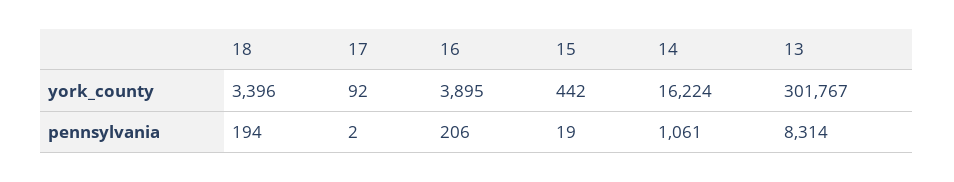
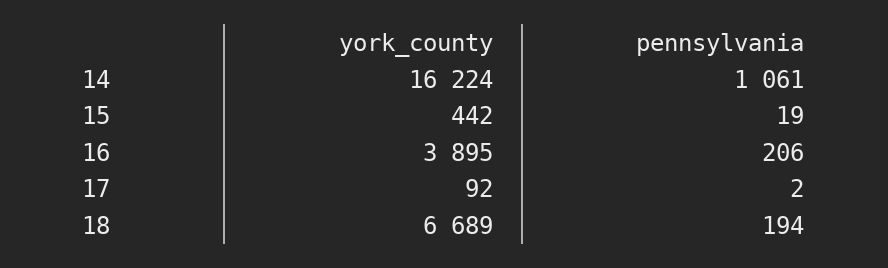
  {
    "18": {
-     "york_county": 3396,
+     "york_county": 6689,
      "pennsylvania": 194
    },
    "17": {
      "york_county": 92,
      "pennsylvania": 2
    },
    "16": {
      "york_county": 3895,
      "pennsylvania": 206
    },
    "15": {
      "york_county": 442,
      "pennsylvania": 19
    },
    "14": {
      "york_county": 16224,
      "pennsylvania": 1061
-   },
+   }
-   "13": {
-     "york_county": 301767,
-     "pennsylvania": 8314
-   }
  }

